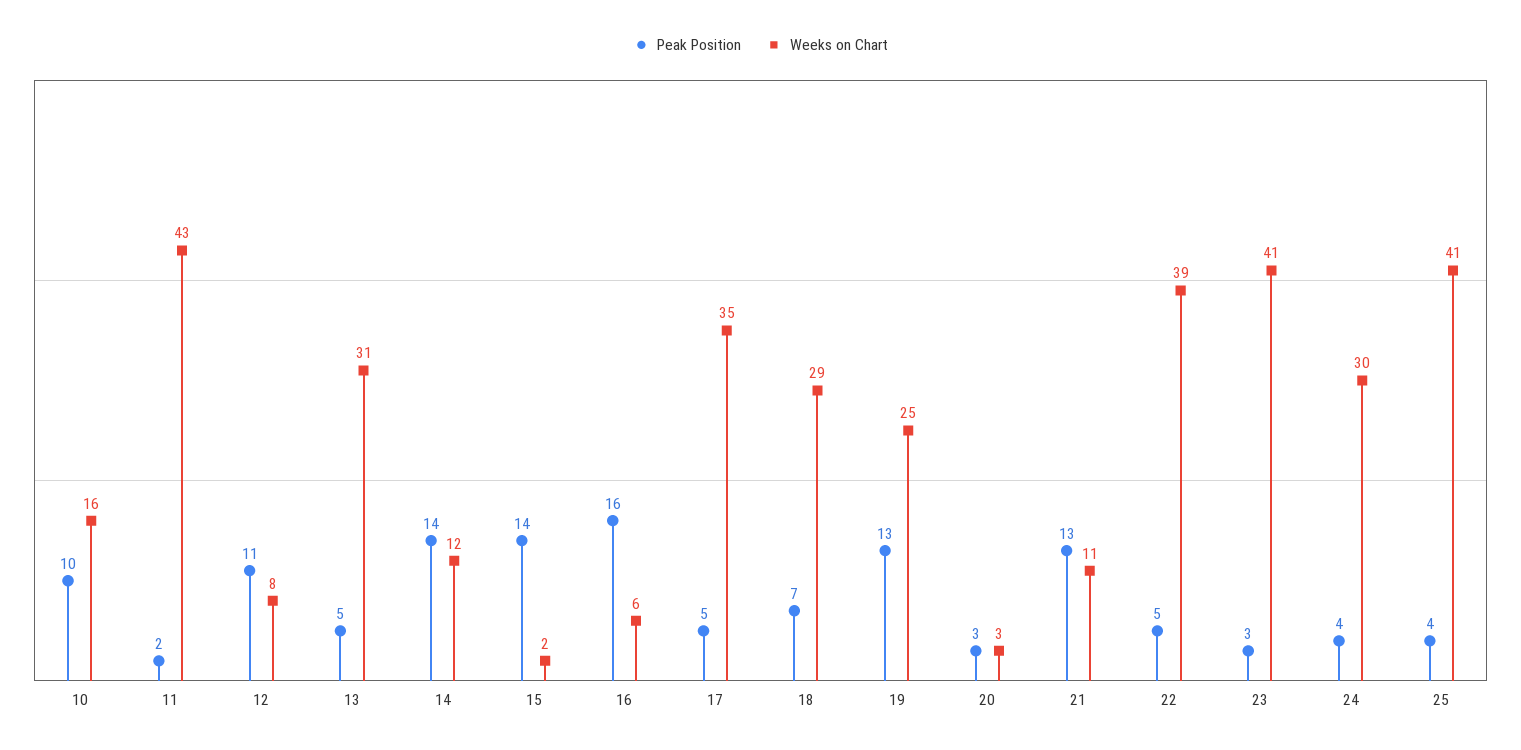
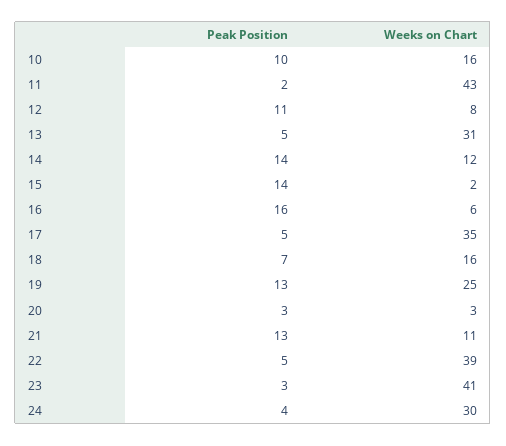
  {
    "Peak Position": {
      "10": 10,
      "11": 2,
      "12": 11,
      "13": 5,
      "14": 14,
      "15": 14,
      "16": 16,
      "17": 5,
      "18": 7,
      "19": 13,
      "20": 3,
      "21": 13,
      "22": 5,
      "23": 3,
-     "24": 4,
+     "24": 4
-     "25": 4
    },
    "Weeks on Chart": {
      "10": 16,
      "11": 43,
      "12": 8,
      "13": 31,
      "14": 12,
      "15": 2,
      "16": 6,
      "17": 35,
-     "18": 29,
+     "18": 16,
      "19": 25,
      "20": 3,
      "21": 11,
      "22": 39,
      "23": 41,
-     "24": 30,
+     "24": 30
-     "25": 41
    }
  }

